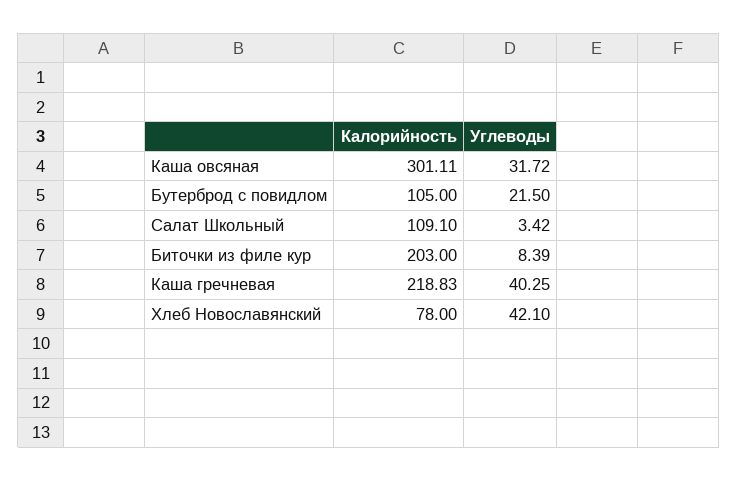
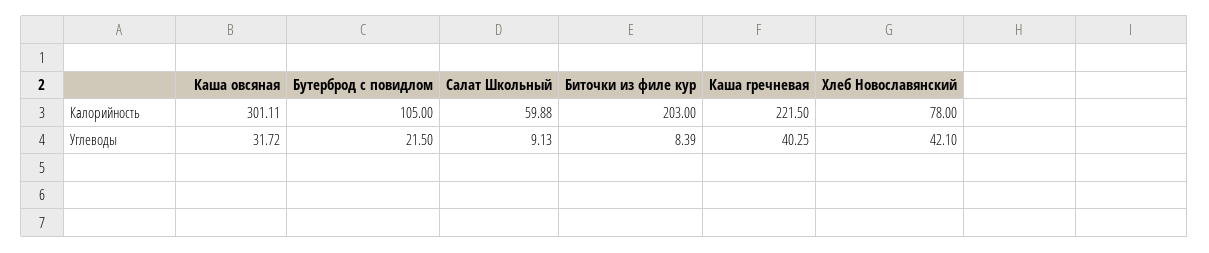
  {
    "Калорийность": {
      "Каша овсяная": 301.11,
      "Бутерброд с повидлом": 105,
-     "Салат Школьный": 109.1,
+     "Салат Школьный": 59.88,
      "Биточки из филе кур": 203,
-     "Каша гречневая": 218.83,
+     "Каша гречневая": 221.5,
      "Хлеб Новославянский": 78
    },
    "Углеводы": {
      "Каша овсяная": 31.72,
      "Бутерброд с повидлом": 21.5,
-     "Салат Школьный": 3.42,
+     "Салат Школьный": 9.13,
      "Биточки из филе кур": 8.39,
      "Каша гречневая": 40.25,
      "Хлеб Новославянский": 42.1
    }
  }

